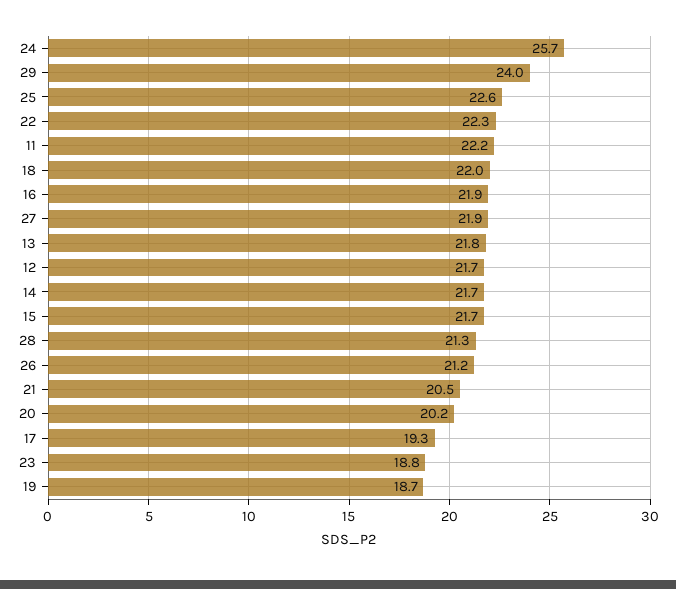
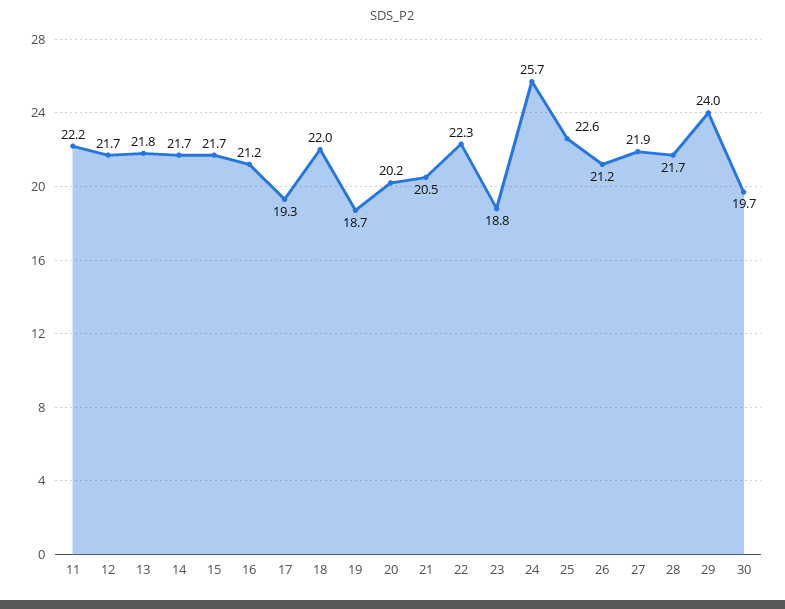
  {
    "24": 25.7,
    "29": 24,
    "25": 22.6,
    "22": 22.3,
    "11": 22.2,
    "18": 22,
-   "16": 21.9,
+   "16": 21.2,
    "27": 21.9,
    "13": 21.8,
    "12": 21.7,
    "14": 21.7,
    "15": 21.7,
-   "28": 21.3,
+   "28": 21.7,
    "26": 21.2,
    "21": 20.5,
    "20": 20.2,
    "17": 19.3,
    "23": 18.8,
-   "19": 18.7
+   "19": 18.7,
+   "30": 19.7
  }

